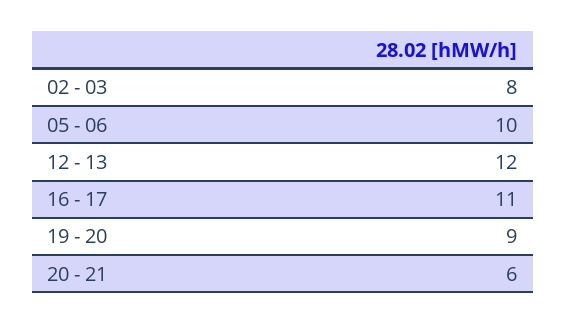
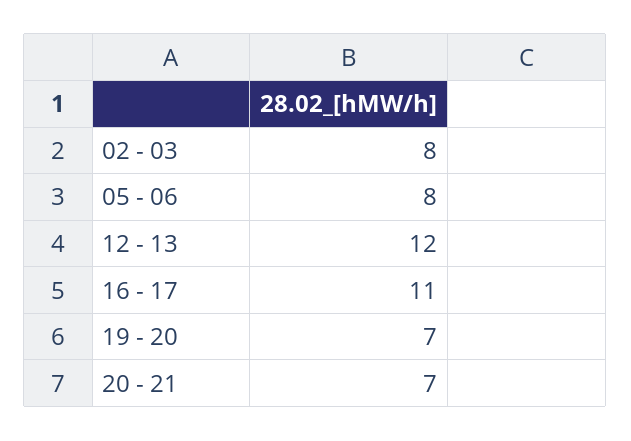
  {
    "02 - 03": 8,
-   "05 - 06": 10,
+   "05 - 06": 8,
    "12 - 13": 12,
    "16 - 17": 11,
-   "19 - 20": 9,
+   "19 - 20": 7,
-   "20 - 21": 6
+   "20 - 21": 7
  }

